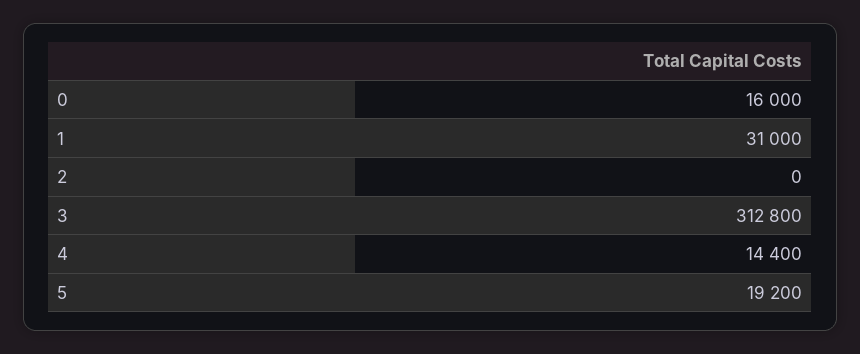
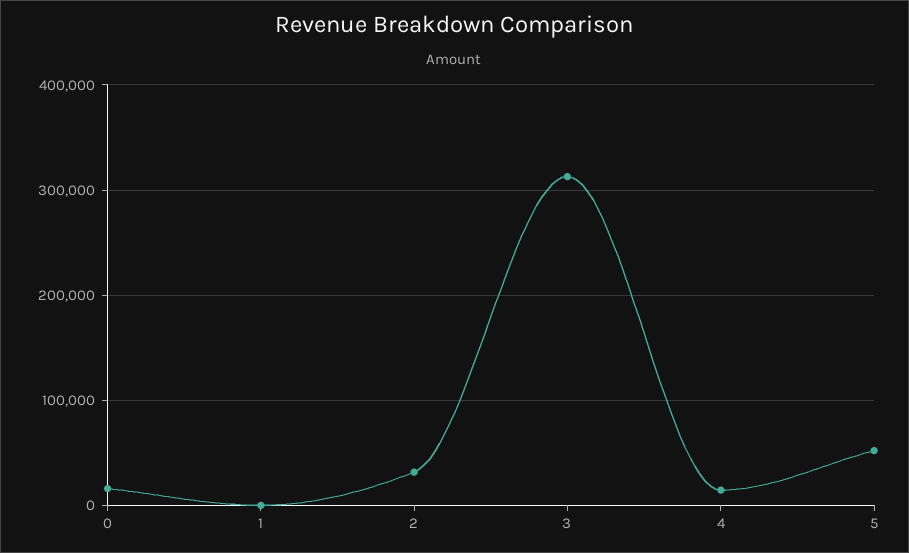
  {
    "0": 16000,
-   "1": 31000,
+   "1": 0,
-   "2": 0,
+   "2": 30000,
    "3": 312800,
    "4": 14400,
-   "5": 19200
+   "5": 50000
  }

